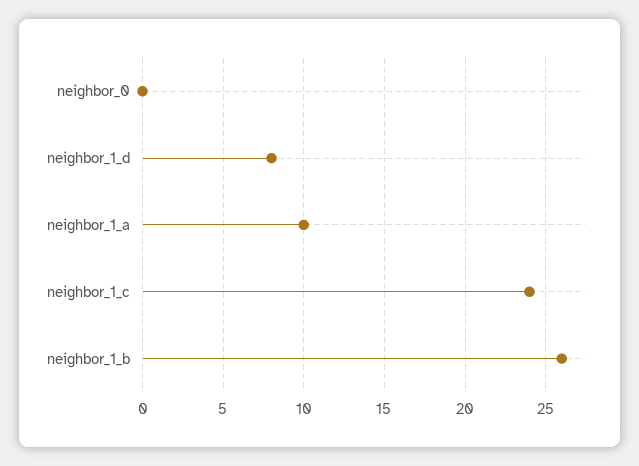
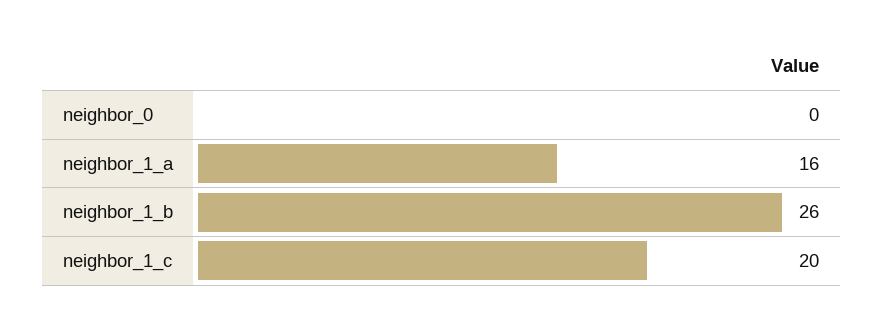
  {
    "neighbor_0": 0,
-   "neighbor_1_d": 8,
-   "neighbor_1_a": 10,
+   "neighbor_1_a": 16,
-   "neighbor_1_c": 24,
+   "neighbor_1_c": 20,
    "neighbor_1_b": 26
  }

